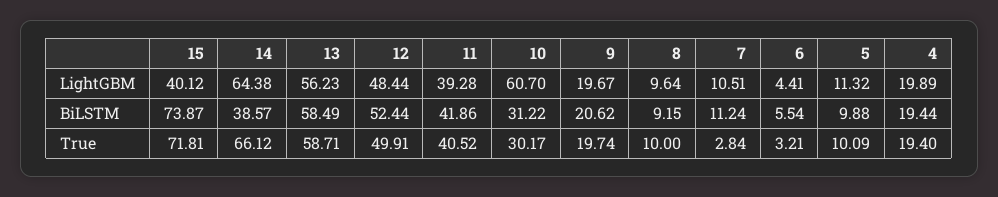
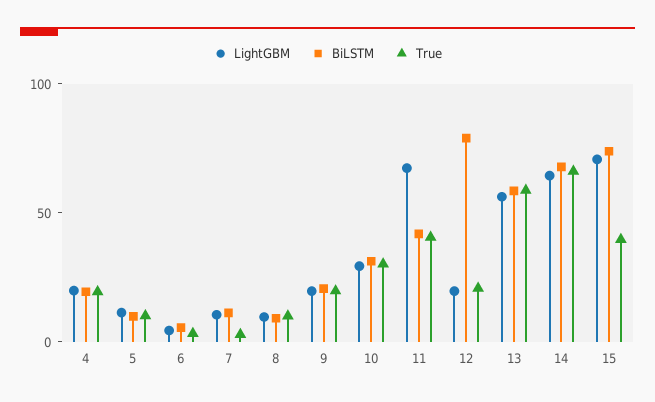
  {
    "LightGBM": {
-     "15": 40.12,
+     "15": 70,
      "14": 64.38,
      "13": 56.23,
-     "12": 48.44,
+     "12": 20,
-     "11": 39.28,
+     "11": 70,
-     "10": 60.7,
+     "10": 30,
      "9": 19.67,
      "8": 9.64,
      "7": 10.51,
      "6": 4.41,
      "5": 11.32,
      "4": 19.89
    },
    "BiLSTM": {
      "15": 73.87,
-     "14": 38.57,
+     "14": 70,
      "13": 58.49,
-     "12": 52.44,
+     "12": 80,
      "11": 41.86,
      "10": 31.22,
      "9": 20.62,
      "8": 9.15,
      "7": 11.24,
      "6": 5.54,
      "5": 9.88,
      "4": 19.44
    },
    "True": {
-     "15": 71.81,
+     "15": 40,
      "14": 66.12,
      "13": 58.71,
-     "12": 49.91,
+     "12": 20,
      "11": 40.52,
      "10": 30.17,
      "9": 19.74,
      "8": 10,
      "7": 2.84,
      "6": 3.21,
      "5": 10.09,
      "4": 19.4
    }
  }

